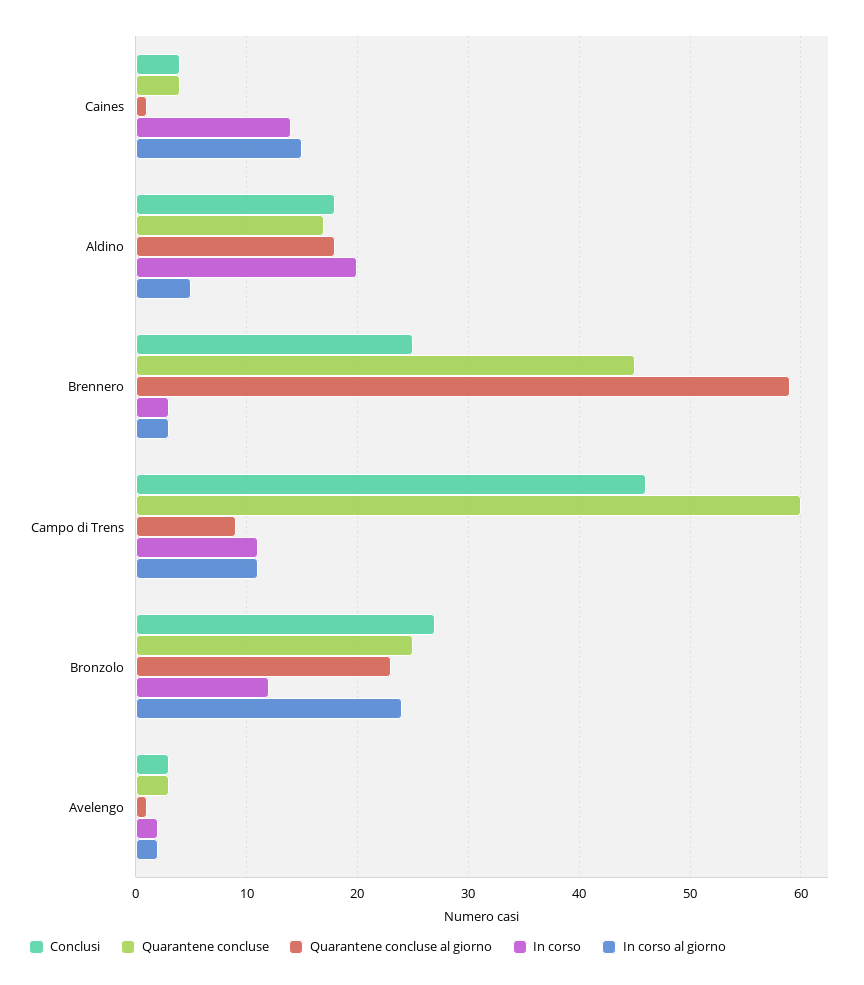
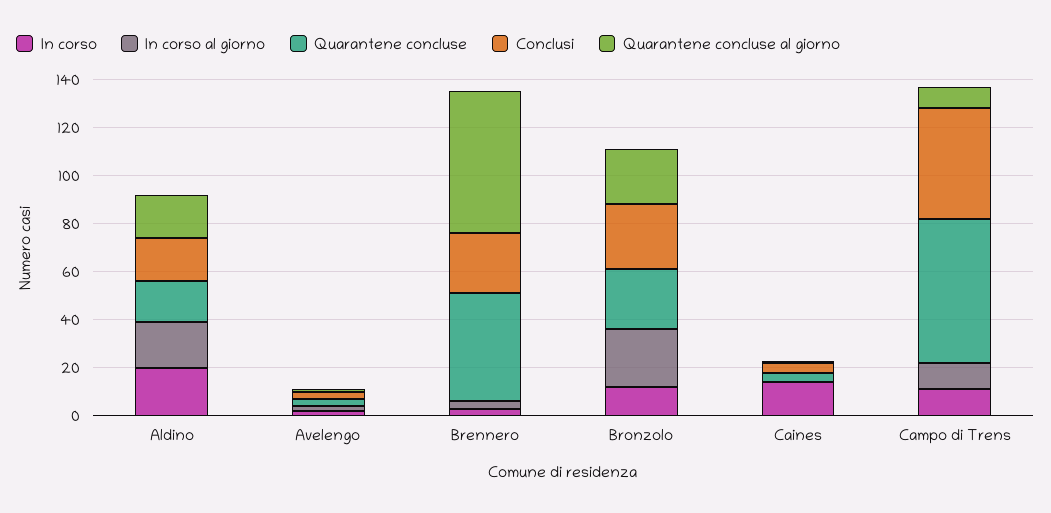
  {
    "Conclusi": {
      "Caines": 4,
      "Aldino": 18,
      "Brennero": 25,
      "Campo di Trens": 46,
      "Bronzolo": 27,
      "Avelengo": 3
    },
    "Quarantene concluse": {
      "Caines": 4,
      "Aldino": 17,
      "Brennero": 45,
      "Campo di Trens": 60,
      "Bronzolo": 25,
      "Avelengo": 3
    },
    "Quarantene concluse al giorno": {
      "Caines": 1,
      "Aldino": 18,
      "Brennero": 59,
      "Campo di Trens": 9,
      "Bronzolo": 23,
      "Avelengo": 1
    },
    "In corso": {
      "Caines": 14,
      "Aldino": 20,
      "Brennero": 3,
      "Campo di Trens": 11,
      "Bronzolo": 12,
      "Avelengo": 2
    },
    "In corso al giorno": {
-     "Caines": 15,
+     "Caines": 0,
-     "Aldino": 5,
+     "Aldino": 20,
      "Brennero": 3,
      "Campo di Trens": 11,
      "Bronzolo": 24,
      "Avelengo": 2
    }
  }

